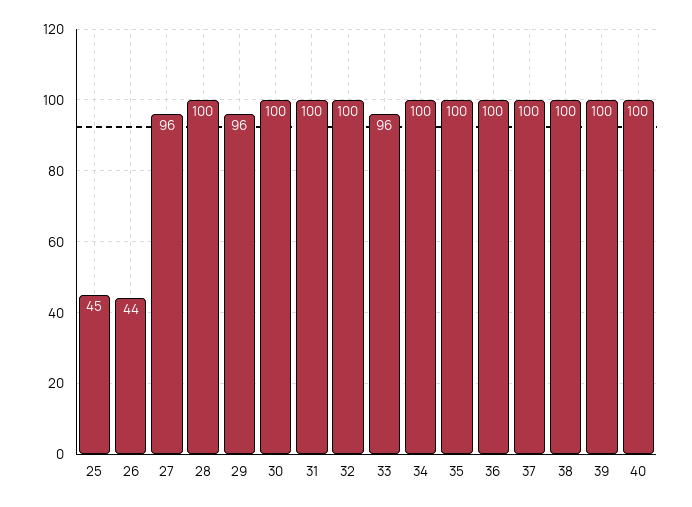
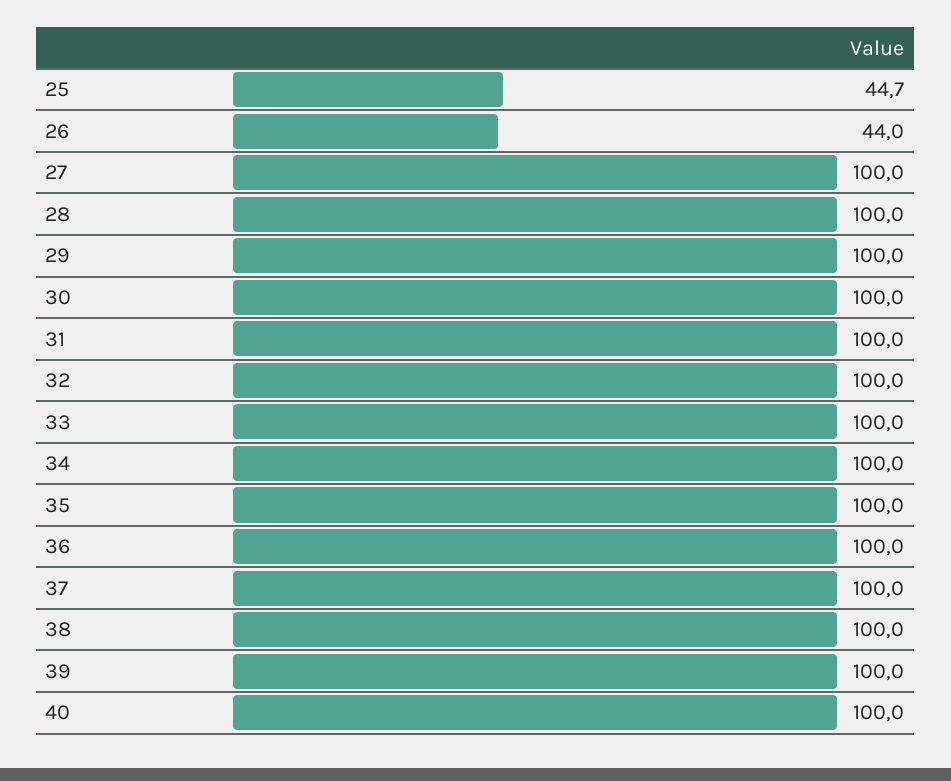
  {
    "25": 44.7,
    "26": 44,
-   "27": 96,
+   "27": 100,
    "28": 100,
-   "29": 96,
+   "29": 100,
    "30": 100,
    "31": 100,
    "32": 100,
-   "33": 96,
+   "33": 100,
    "34": 100,
    "35": 100,
    "36": 100,
    "37": 100,
    "38": 100,
    "39": 100,
    "40": 100
  }

